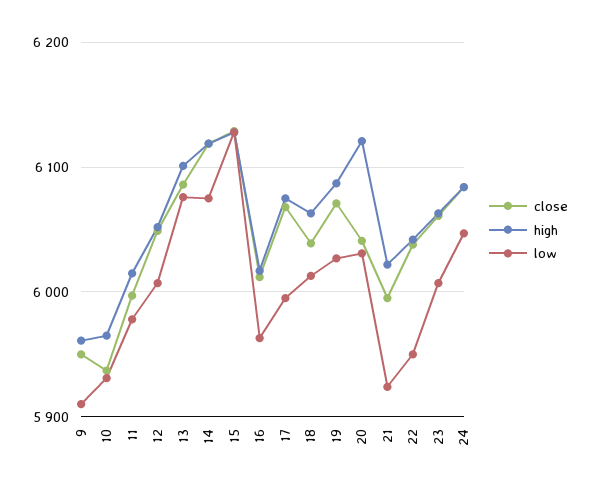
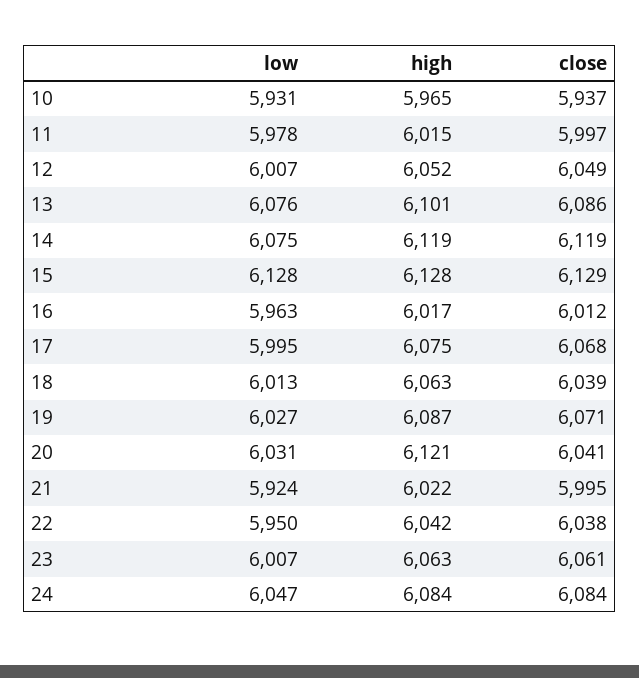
  {
    "close": {
-     "9": 5950,
      "10": 5937,
      "11": 5997,
      "12": 6049,
      "13": 6086,
      "14": 6119,
      "15": 6129,
      "16": 6012,
      "17": 6068,
      "18": 6039,
      "19": 6071,
      "20": 6041,
      "21": 5995,
      "22": 6038,
      "23": 6061,
      "24": 6084
    },
    "high": {
-     "9": 5960,
      "10": 5965,
      "11": 6015,
      "12": 6052,
      "13": 6101,
      "14": 6119,
      "15": 6128,
      "16": 6017,
      "17": 6075,
      "18": 6063,
      "19": 6087,
      "20": 6121,
      "21": 6022,
      "22": 6042,
      "23": 6063,
      "24": 6084
    },
    "low": {
-     "9": 5910,
      "10": 5931,
      "11": 5978,
      "12": 6007,
      "13": 6076,
      "14": 6075,
      "15": 6128,
      "16": 5963,
      "17": 5995,
      "18": 6013,
      "19": 6027,
      "20": 6031,
      "21": 5924,
      "22": 5950,
      "23": 6007,
      "24": 6047
    }
  }

